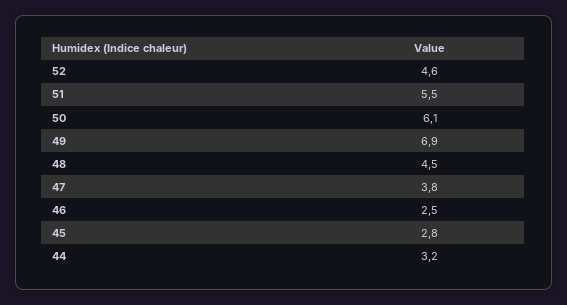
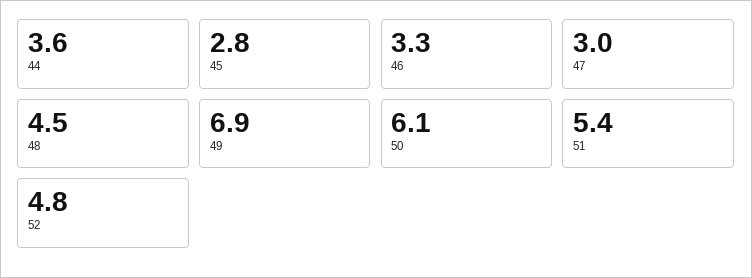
  {
-   "52": 4.6,
+   "52": 4.8,
-   "51": 5.5,
+   "51": 5.4,
    "50": 6.1,
    "49": 6.9,
    "48": 4.5,
-   "47": 3.8,
+   "47": 3,
-   "46": 2.5,
+   "46": 3.3,
    "45": 2.8,
-   "44": 3.2
+   "44": 3.6
  }

